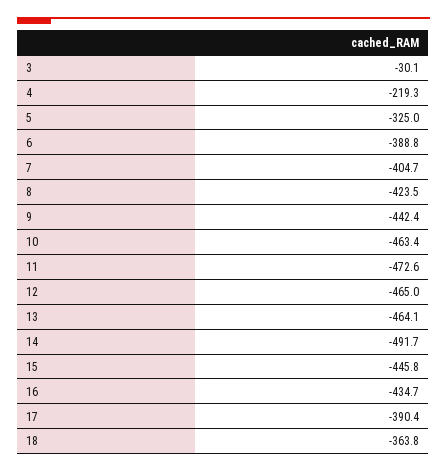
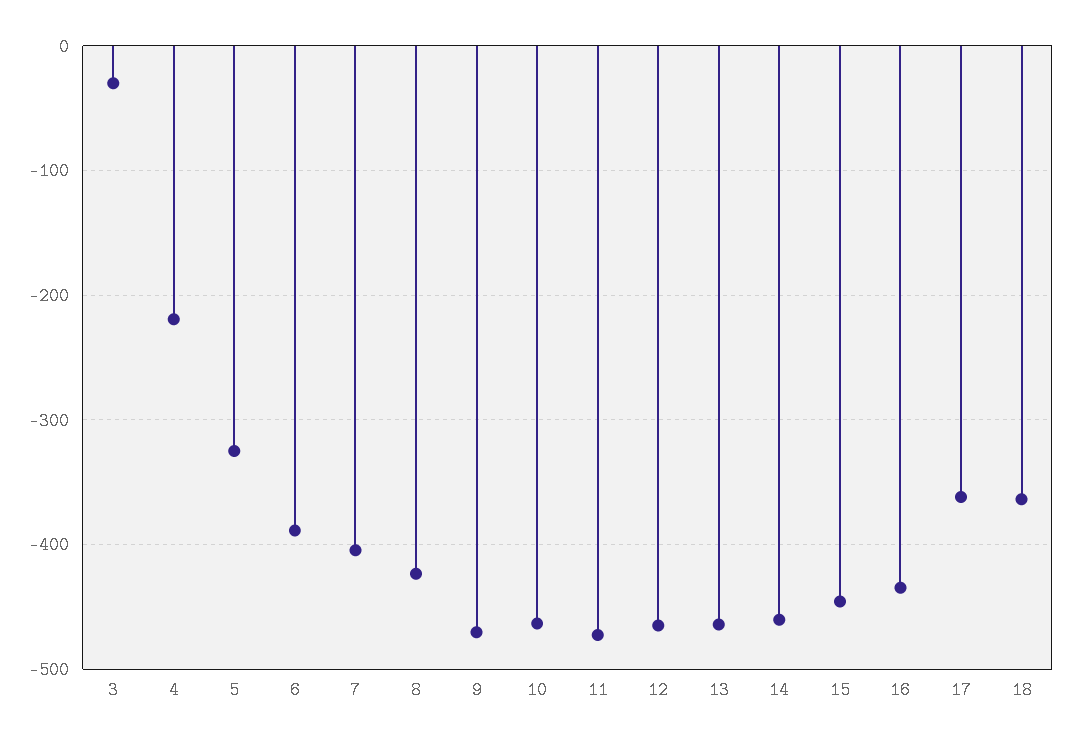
  {
    "3": -30.1,
    "4": -219.3,
    "5": -325,
    "6": -388.8,
    "7": -404.7,
    "8": -423.5,
-   "9": -442.4,
+   "9": -470,
    "10": -463.4,
    "11": -472.6,
    "12": -465,
    "13": -464.1,
-   "14": -491.7,
+   "14": -460,
    "15": -445.8,
    "16": -434.7,
-   "17": -390.4,
+   "17": -360,
    "18": -363.8
  }

